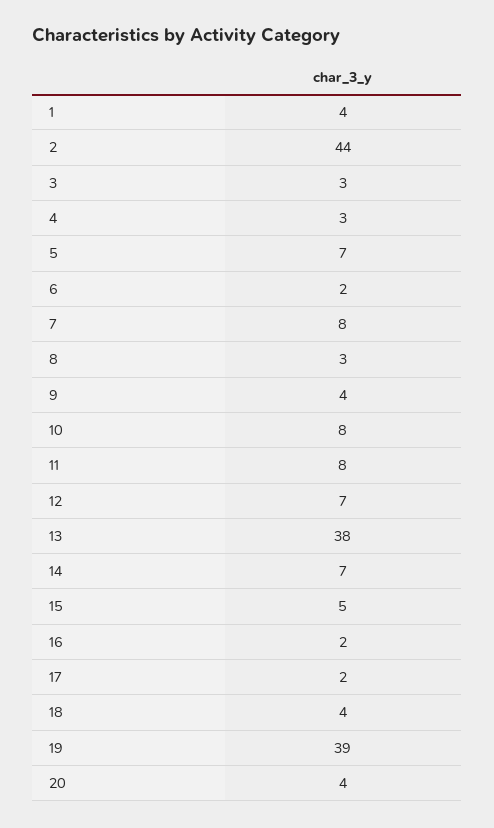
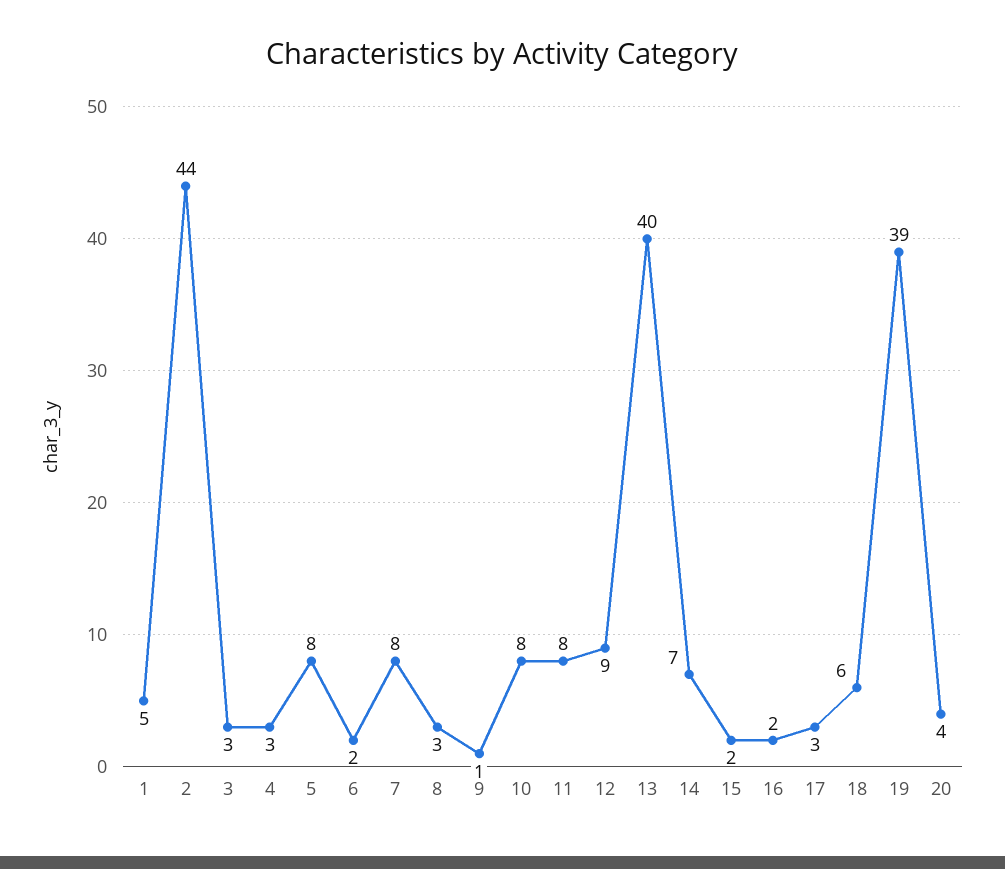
  {
-   "1": 4,
+   "1": 5,
    "2": 44,
    "3": 3,
    "4": 3,
-   "5": 7,
+   "5": 8,
    "6": 2,
    "7": 8,
    "8": 3,
-   "9": 4,
+   "9": 1,
    "10": 8,
    "11": 8,
-   "12": 7,
+   "12": 9,
-   "13": 38,
+   "13": 40,
    "14": 7,
-   "15": 5,
+   "15": 2,
    "16": 2,
-   "17": 2,
+   "17": 3,
-   "18": 4,
+   "18": 6,
    "19": 39,
    "20": 4
  }

